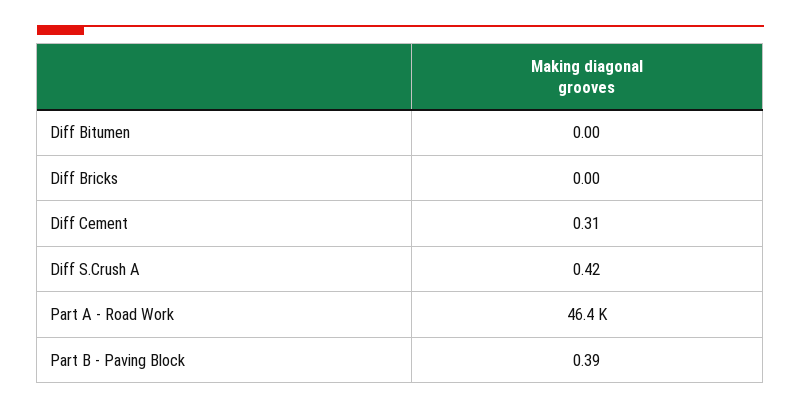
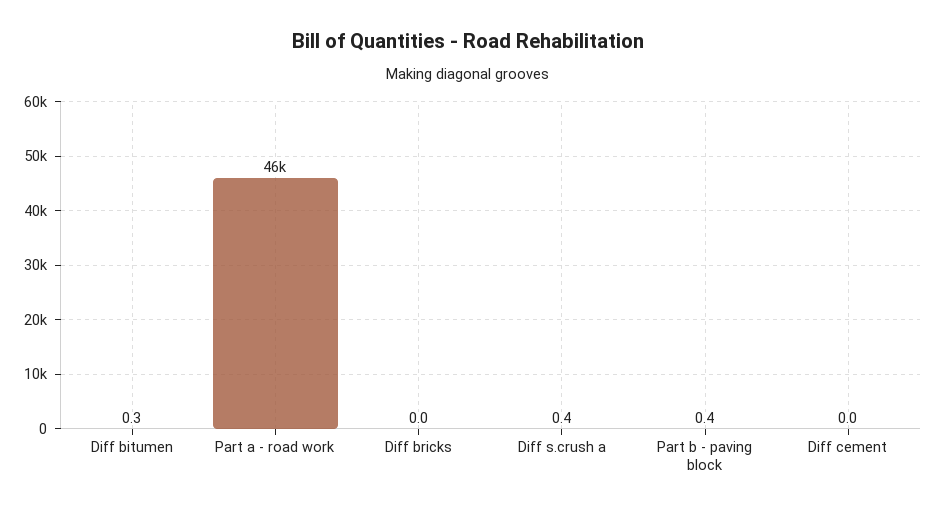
  {
-   "Diff Bitumen": 0,
+   "Diff Bitumen": 0.3,
    "Diff Bricks": 0,
-   "Diff Cement": 0.31,
+   "Diff Cement": 0,
    "Diff S.Crush A": 0.42,
    "Part A - Road Work": 46400,
    "Part B - Paving Block": 0.39
  }

